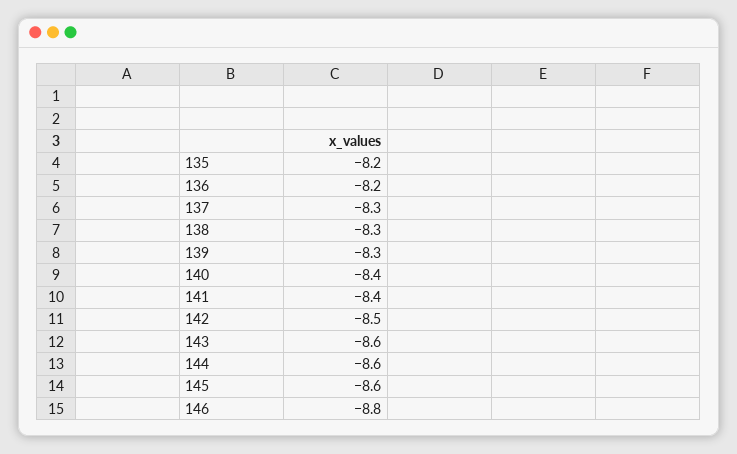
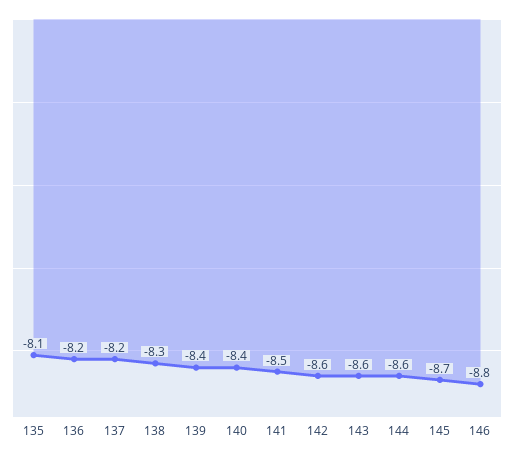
  {
-   "135": -8.2,
+   "135": -8.1,
    "136": -8.2,
-   "137": -8.3,
+   "137": -8.2,
    "138": -8.3,
-   "139": -8.3,
+   "139": -8.4,
    "140": -8.4,
-   "141": -8.4,
+   "141": -8.5,
-   "142": -8.5,
+   "142": -8.6,
    "143": -8.6,
    "144": -8.6,
-   "145": -8.6,
+   "145": -8.7,
    "146": -8.8
  }

